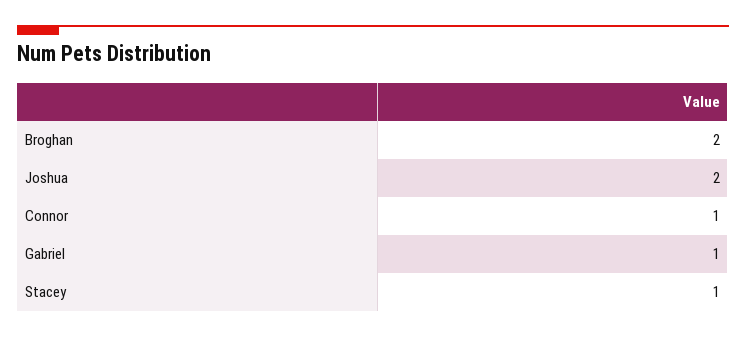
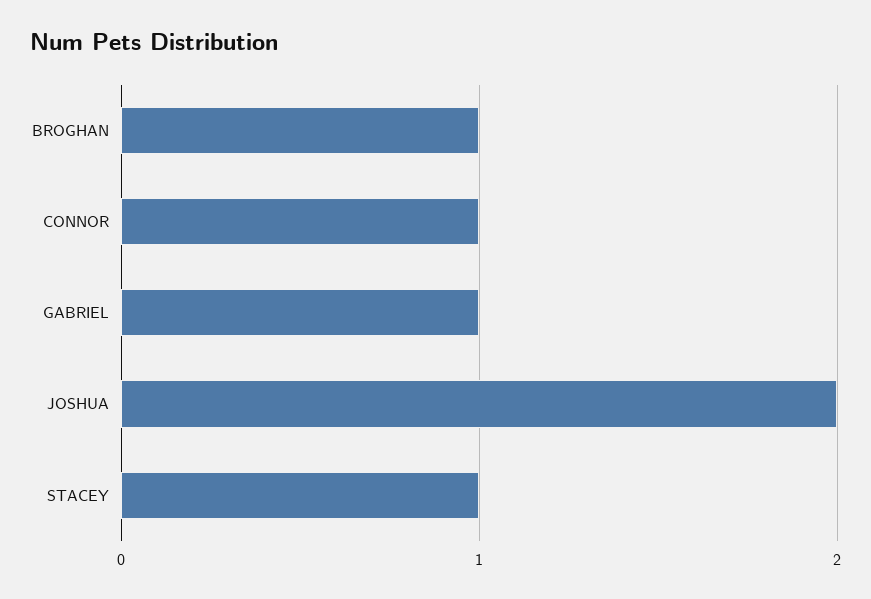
  {
-   "Broghan": 2,
+   "Broghan": 1,
    "Joshua": 2,
    "Connor": 1,
    "Gabriel": 1,
    "Stacey": 1
  }

